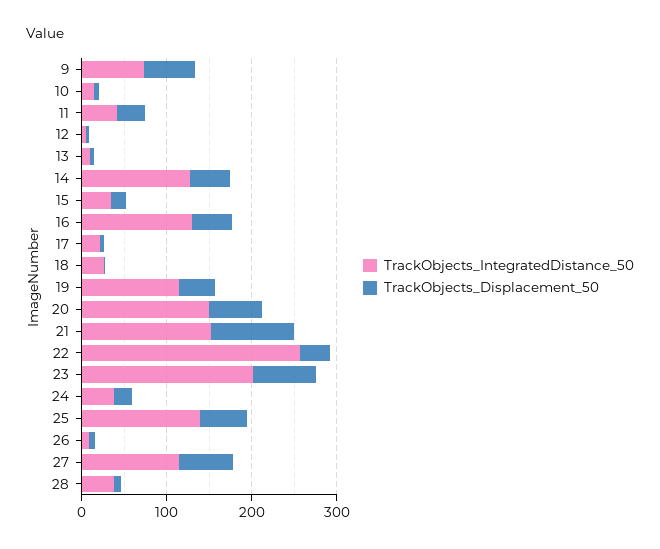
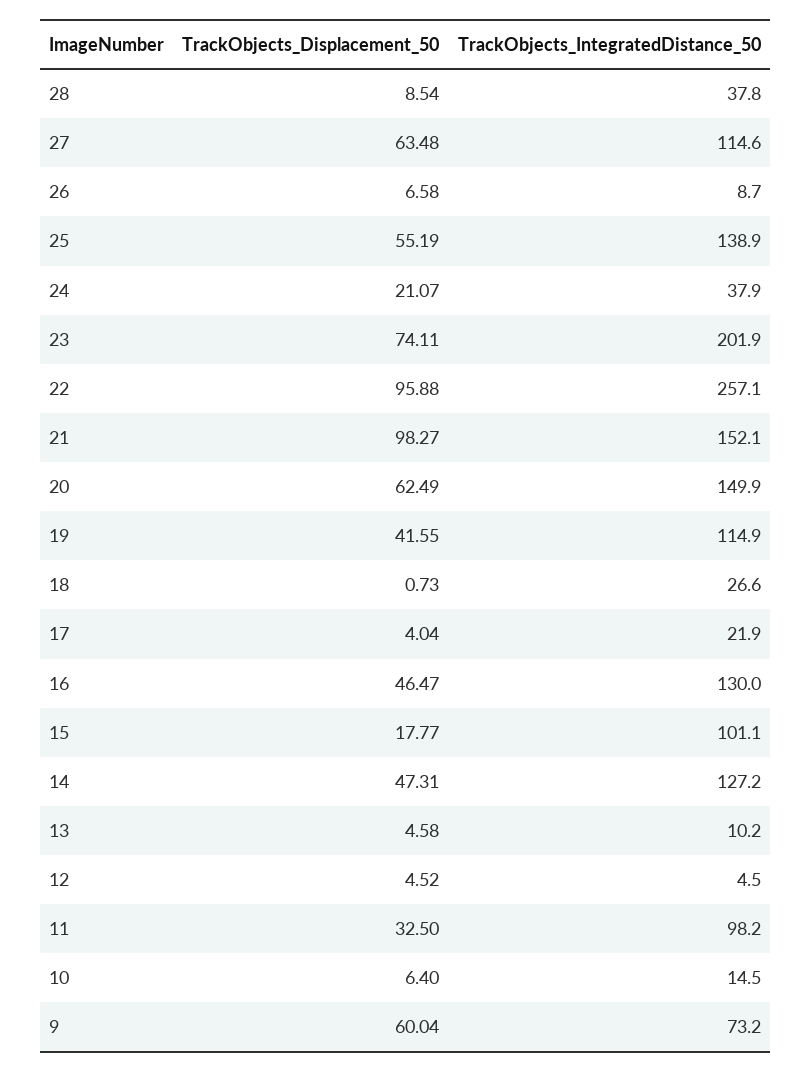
  {
    "TrackObjects_IntegratedDistance_50": {
      "9": 73.2,
      "10": 14.5,
-     "11": 40,
+     "11": 98.2,
      "12": 4.5,
      "13": 10.2,
      "14": 127.2,
-     "15": 40,
+     "15": 101.1,
      "16": 130,
      "17": 21.9,
      "18": 26.6,
      "19": 114.9,
      "20": 149.9,
      "21": 152.1,
      "22": 257.1,
      "23": 201.9,
      "24": 37.9,
      "25": 138.9,
      "26": 8.7,
      "27": 114.6,
      "28": 37.8
    },
    "TrackObjects_Displacement_50": {
      "9": 60.04,
      "10": 6.4,
      "11": 32.5,
      "12": 4.52,
      "13": 4.58,
      "14": 47.31,
      "15": 17.77,
      "16": 46.47,
      "17": 4.04,
      "18": 0.73,
      "19": 41.55,
      "20": 62.49,
      "21": 98.27,
-     "22": 40,
+     "22": 95.88,
      "23": 74.11,
      "24": 21.07,
      "25": 55.19,
      "26": 6.58,
      "27": 63.48,
      "28": 8.54
    }
  }

